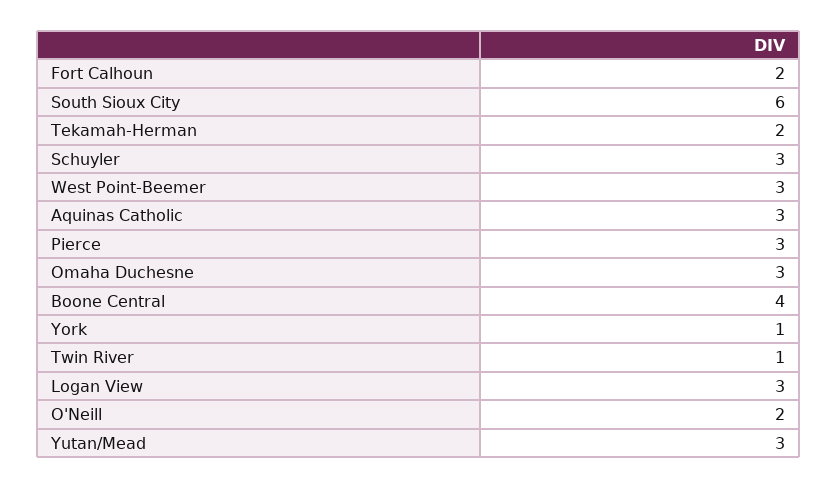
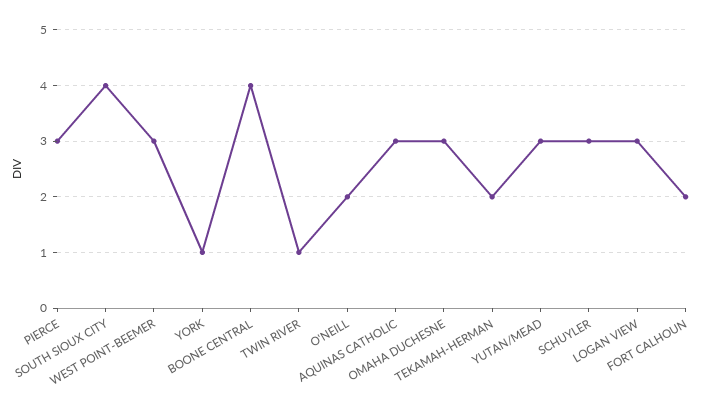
  {
    "Fort Calhoun": 2,
-   "South Sioux City": 6,
+   "South Sioux City": 4,
    "Tekamah-Herman": 2,
    "Schuyler": 3,
    "West Point-Beemer": 3,
    "Aquinas Catholic": 3,
    "Pierce": 3,
    "Omaha Duchesne": 3,
    "Boone Central": 4,
    "York": 1,
    "Twin River": 1,
    "Logan View": 3,
    "O'Neill": 2,
    "Yutan/Mead": 3
  }

